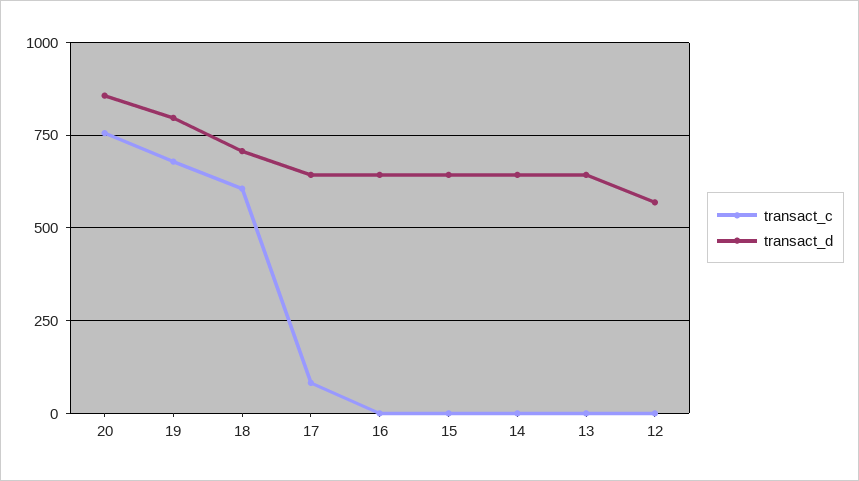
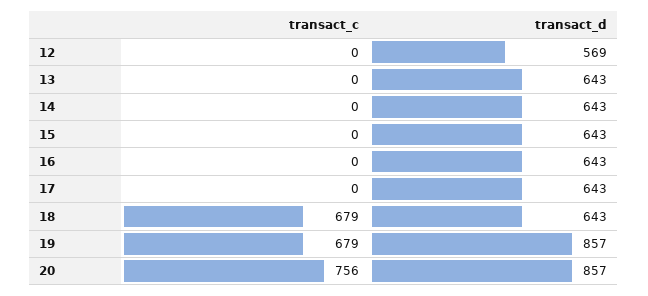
  {
    "transact_c": {
      "20": 756,
      "19": 679,
-     "18": 600,
+     "18": 679,
-     "17": 75,
+     "17": 0,
      "16": 0,
      "15": 0,
      "14": 0,
      "13": 0,
      "12": 0
    },
    "transact_d": {
      "20": 857,
-     "19": 800,
+     "19": 857,
-     "18": 700,
+     "18": 643,
      "17": 643,
      "16": 643,
      "15": 643,
      "14": 643,
      "13": 643,
      "12": 569
    }
  }

